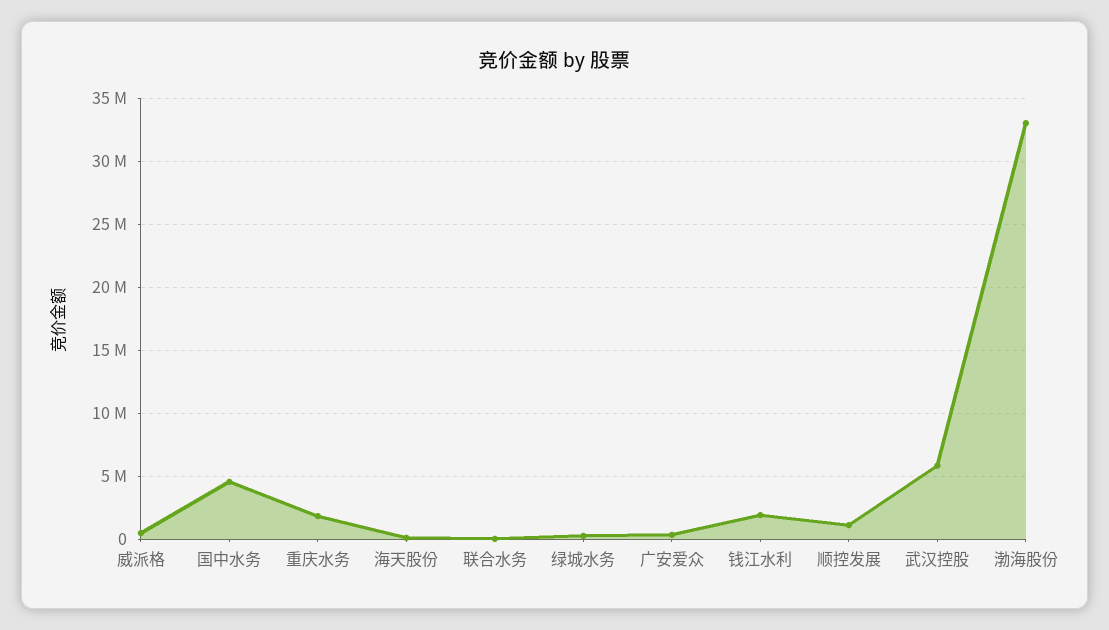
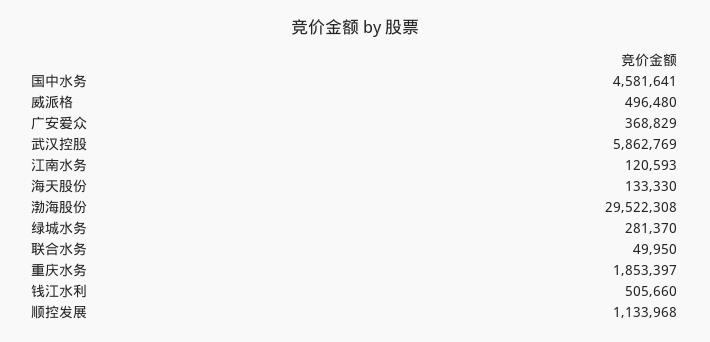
  {
    "威派格": 496480,
    "国中水务": 4581641,
    "重庆水务": 1853397,
    "海天股份": 133330,
    "联合水务": 49950,
    "绿城水务": 281370,
    "广安爱众": 368829,
-   "钱江水利": 2000000,
+   "钱江水利": 505660,
    "顺控发展": 1133968,
    "武汉控股": 5862769,
-   "渤海股份": 33000000
+   "渤海股份": 29522308,
+   "江南水务": 120593
  }

